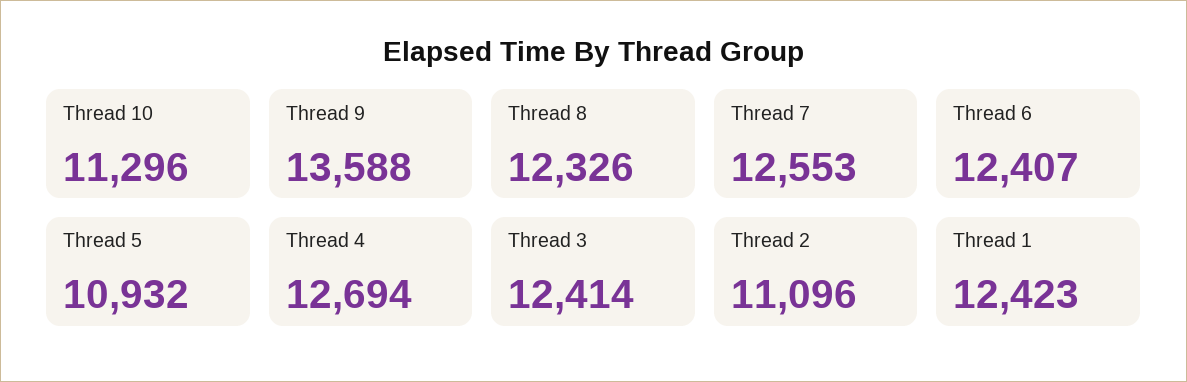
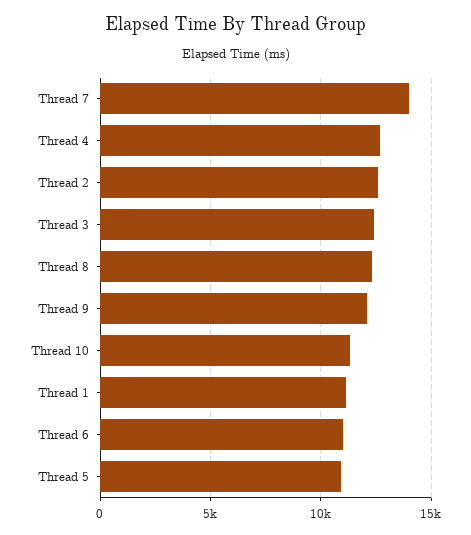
  {
    "Thread 10": 11296,
-   "Thread 9": 13588,
+   "Thread 9": 12000,
    "Thread 8": 12326,
-   "Thread 7": 12553,
+   "Thread 7": 14000,
-   "Thread 6": 12407,
+   "Thread 6": 11000,
    "Thread 5": 10932,
    "Thread 4": 12694,
    "Thread 3": 12414,
-   "Thread 2": 11096,
+   "Thread 2": 12500,
-   "Thread 1": 12423
+   "Thread 1": 11000
  }

